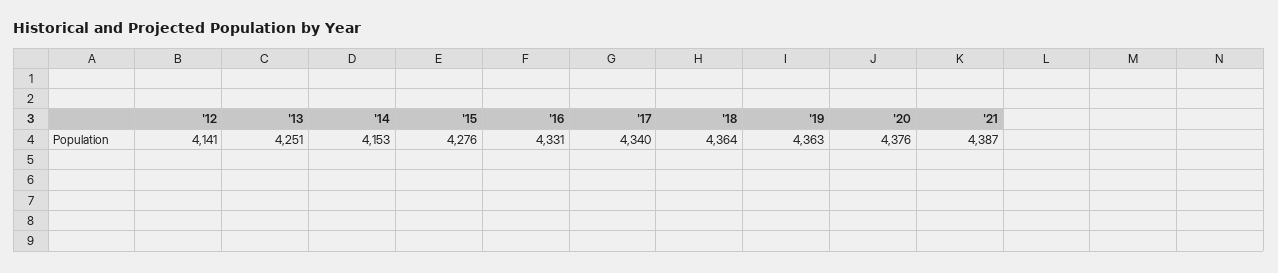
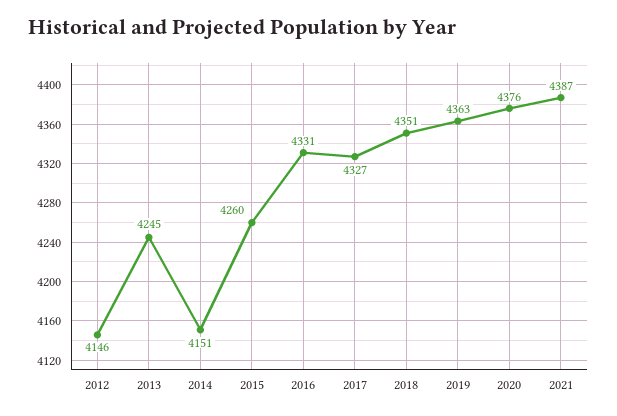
  {
-   "'12": 4141,
+   "'12": 4146,
-   "'13": 4251,
+   "'13": 4245,
-   "'14": 4153,
+   "'14": 4151,
-   "'15": 4276,
+   "'15": 4260,
    "'16": 4331,
-   "'17": 4340,
+   "'17": 4327,
-   "'18": 4364,
+   "'18": 4351,
    "'19": 4363,
    "'20": 4376,
    "'21": 4387
  }

